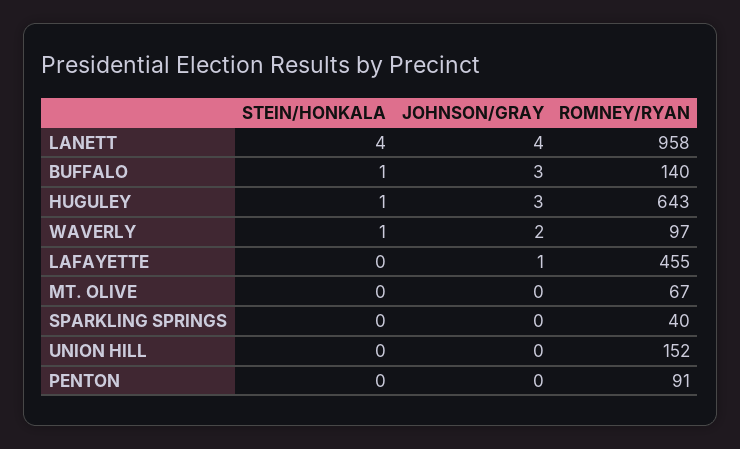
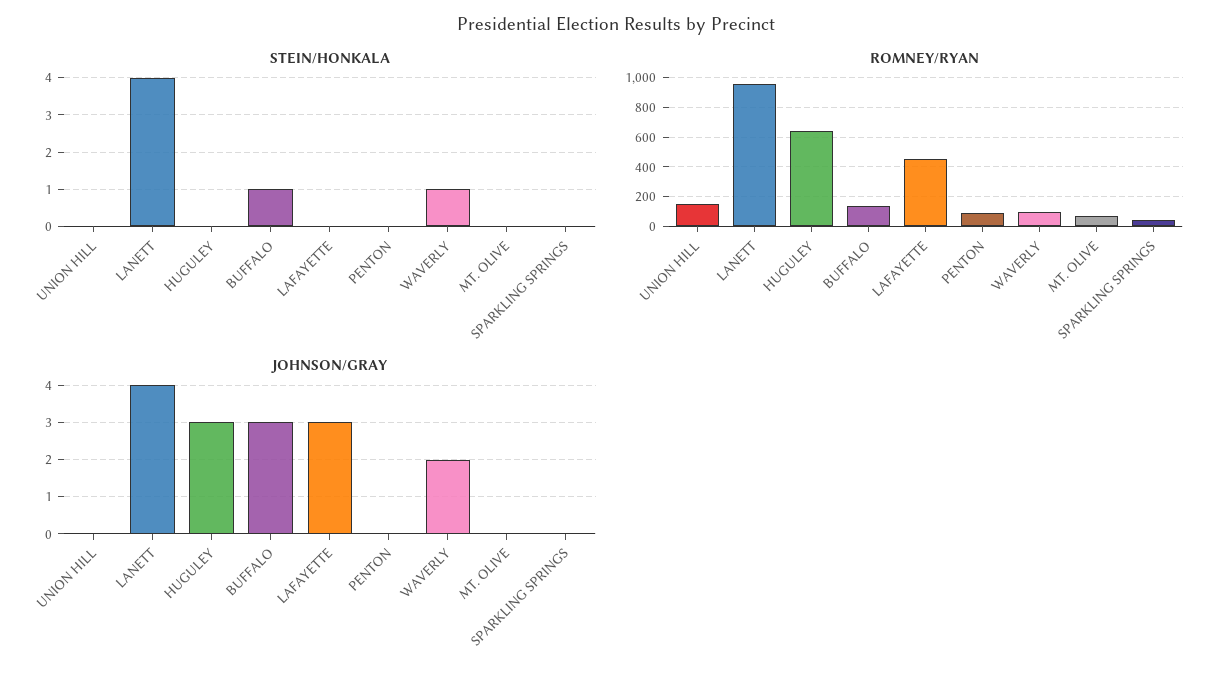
  {
    "STEIN/HONKALA": {
      "LANETT": 4,
      "BUFFALO": 1,
-     "HUGULEY": 1,
+     "HUGULEY": 0,
      "WAVERLY": 1,
      "LAFAYETTE": 0,
      "MT. OLIVE": 0,
      "SPARKLING SPRINGS": 0,
      "UNION HILL": 0,
      "PENTON": 0
    },
    "JOHNSON/GRAY": {
      "LANETT": 4,
      "BUFFALO": 3,
      "HUGULEY": 3,
      "WAVERLY": 2,
-     "LAFAYETTE": 1,
+     "LAFAYETTE": 3,
      "MT. OLIVE": 0,
      "SPARKLING SPRINGS": 0,
      "UNION HILL": 0,
      "PENTON": 0
    },
    "ROMNEY/RYAN": {
      "LANETT": 958,
      "BUFFALO": 140,
      "HUGULEY": 643,
      "WAVERLY": 97,
      "LAFAYETTE": 455,
      "MT. OLIVE": 67,
      "SPARKLING SPRINGS": 40,
      "UNION HILL": 152,
      "PENTON": 91
    }
  }

